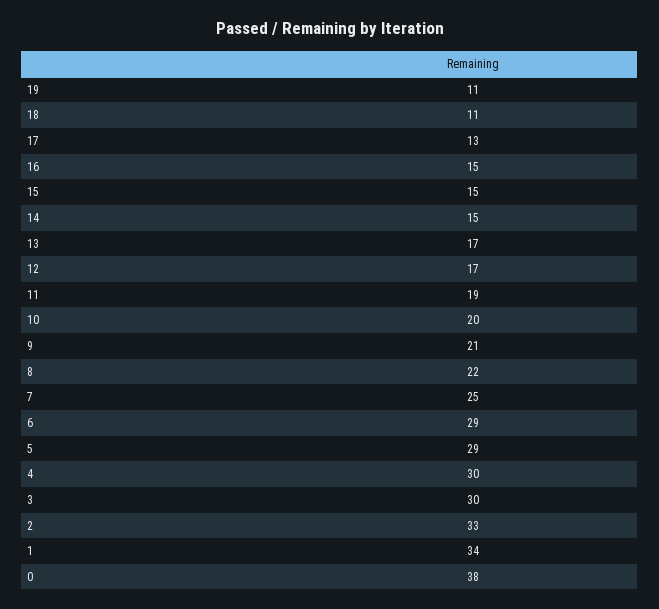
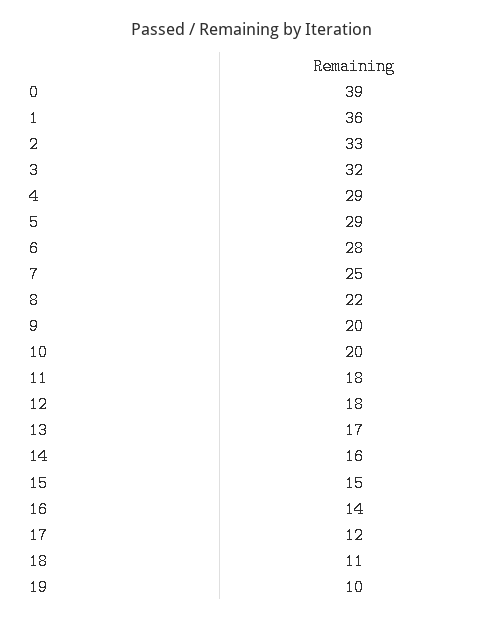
  {
-   "19": 11,
+   "19": 10,
    "18": 11,
-   "17": 13,
+   "17": 12,
-   "16": 15,
+   "16": 14,
    "15": 15,
-   "14": 15,
+   "14": 16,
    "13": 17,
-   "12": 17,
+   "12": 18,
-   "11": 19,
+   "11": 18,
    "10": 20,
-   "9": 21,
+   "9": 20,
    "8": 22,
    "7": 25,
-   "6": 29,
+   "6": 28,
    "5": 29,
-   "4": 30,
+   "4": 29,
-   "3": 30,
+   "3": 32,
    "2": 33,
-   "1": 34,
+   "1": 36,
-   "0": 38
+   "0": 39
  }

